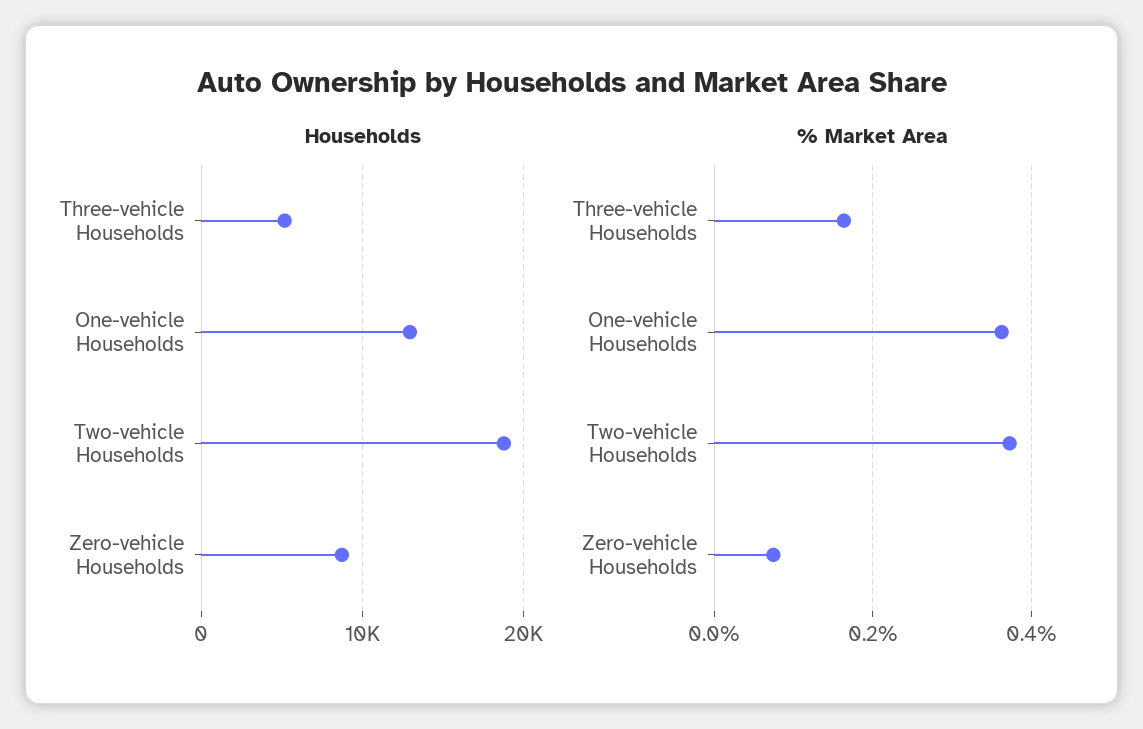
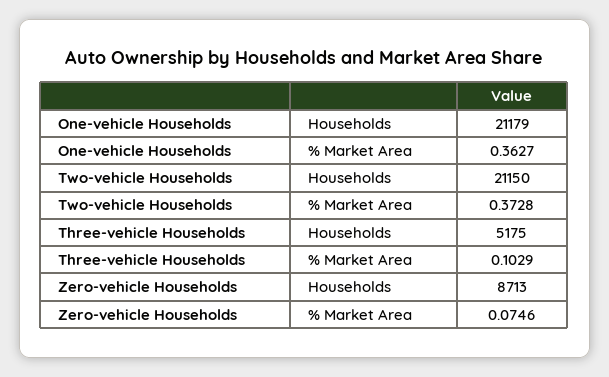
  {
    "Households": {
      "Three-vehicle Households": 5175,
-     "One-vehicle Households": 13000,
+     "One-vehicle Households": 21179,
-     "Two-vehicle Households": 19000,
+     "Two-vehicle Households": 21150,
      "Zero-vehicle Households": 8713
    },
    "% Market Area": {
-     "Three-vehicle Households": 0.16,
+     "Three-vehicle Households": 0.1029,
      "One-vehicle Households": 0.3627,
      "Two-vehicle Households": 0.3728,
      "Zero-vehicle Households": 0.0746
    }
  }

